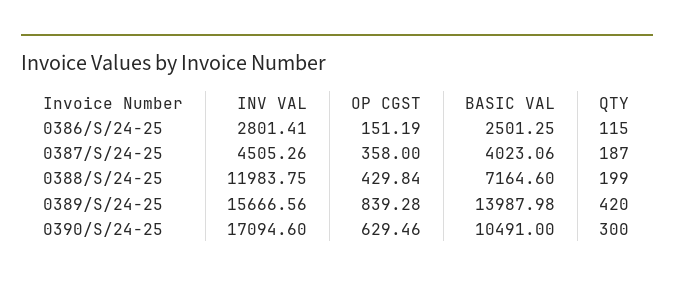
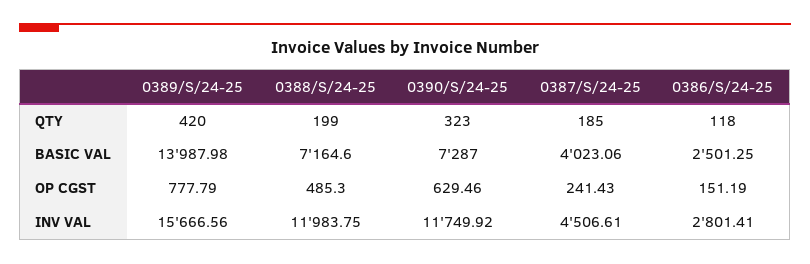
  {
    "INV VAL": {
      "0386/S/24-25": 2801.41,
-     "0387/S/24-25": 4505.26,
+     "0387/S/24-25": 4506.61,
      "0388/S/24-25": 11983.75,
      "0389/S/24-25": 15666.56,
-     "0390/S/24-25": 17094.6
+     "0390/S/24-25": 11749.92
    },
    "OP CGST": {
      "0386/S/24-25": 151.19,
-     "0387/S/24-25": 358,
+     "0387/S/24-25": 241.43,
-     "0388/S/24-25": 429.84,
+     "0388/S/24-25": 485.3,
-     "0389/S/24-25": 839.28,
+     "0389/S/24-25": 777.79,
      "0390/S/24-25": 629.46
    },
    "BASIC VAL": {
      "0386/S/24-25": 2501.25,
      "0387/S/24-25": 4023.06,
      "0388/S/24-25": 7164.6,
      "0389/S/24-25": 13987.98,
-     "0390/S/24-25": 10491
+     "0390/S/24-25": 7287
    },
    "QTY": {
-     "0386/S/24-25": 115,
+     "0386/S/24-25": 118,
-     "0387/S/24-25": 187,
+     "0387/S/24-25": 185,
      "0388/S/24-25": 199,
      "0389/S/24-25": 420,
-     "0390/S/24-25": 300
+     "0390/S/24-25": 323
    }
  }

